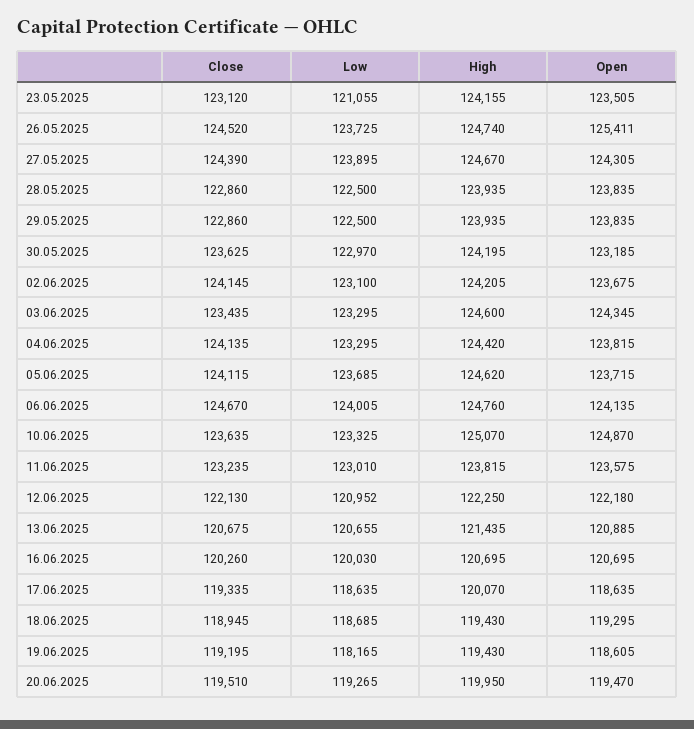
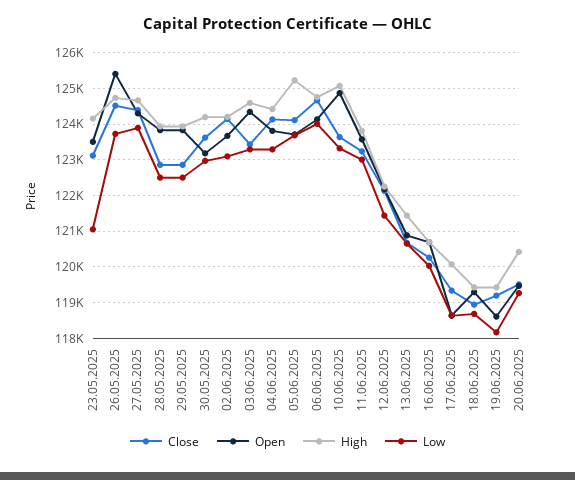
  {
    "Close": {
      "23.05.2025": 123120,
      "26.05.2025": 124520,
      "27.05.2025": 124390,
      "28.05.2025": 122860,
      "29.05.2025": 122860,
      "30.05.2025": 123625,
      "02.06.2025": 124145,
      "03.06.2025": 123435,
      "04.06.2025": 124135,
      "05.06.2025": 124115,
      "06.06.2025": 124670,
      "10.06.2025": 123635,
      "11.06.2025": 123235,
      "12.06.2025": 122130,
      "13.06.2025": 120675,
      "16.06.2025": 120260,
      "17.06.2025": 119335,
      "18.06.2025": 118945,
      "19.06.2025": 119195,
      "20.06.2025": 119510
    },
    "Low": {
      "23.05.2025": 121055,
      "26.05.2025": 123725,
      "27.05.2025": 123895,
      "28.05.2025": 122500,
      "29.05.2025": 122500,
      "30.05.2025": 122970,
      "02.06.2025": 123100,
      "03.06.2025": 123295,
      "04.06.2025": 123295,
      "05.06.2025": 123685,
      "06.06.2025": 124005,
      "10.06.2025": 123325,
      "11.06.2025": 123010,
-     "12.06.2025": 120952,
+     "12.06.2025": 121400,
      "13.06.2025": 120655,
      "16.06.2025": 120030,
      "17.06.2025": 118635,
      "18.06.2025": 118685,
      "19.06.2025": 118165,
      "20.06.2025": 119265
    },
    "High": {
      "23.05.2025": 124155,
      "26.05.2025": 124740,
      "27.05.2025": 124670,
      "28.05.2025": 123935,
      "29.05.2025": 123935,
      "30.05.2025": 124195,
      "02.06.2025": 124205,
      "03.06.2025": 124600,
      "04.06.2025": 124420,
-     "05.06.2025": 124620,
+     "05.06.2025": 125200,
      "06.06.2025": 124760,
      "10.06.2025": 125070,
      "11.06.2025": 123815,
      "12.06.2025": 122250,
      "13.06.2025": 121435,
      "16.06.2025": 120695,
      "17.06.2025": 120070,
      "18.06.2025": 119430,
      "19.06.2025": 119430,
-     "20.06.2025": 119950
+     "20.06.2025": 120400
    },
    "Open": {
      "23.05.2025": 123505,
      "26.05.2025": 125411,
      "27.05.2025": 124305,
      "28.05.2025": 123835,
      "29.05.2025": 123835,
      "30.05.2025": 123185,
      "02.06.2025": 123675,
      "03.06.2025": 124345,
      "04.06.2025": 123815,
      "05.06.2025": 123715,
      "06.06.2025": 124135,
      "10.06.2025": 124870,
      "11.06.2025": 123575,
      "12.06.2025": 122180,
      "13.06.2025": 120885,
      "16.06.2025": 120695,
      "17.06.2025": 118635,
      "18.06.2025": 119295,
      "19.06.2025": 118605,
      "20.06.2025": 119470
    }
  }

